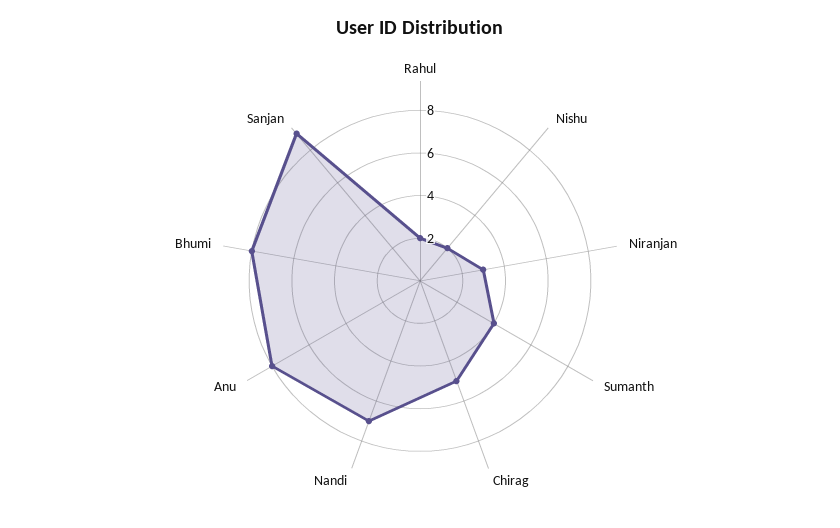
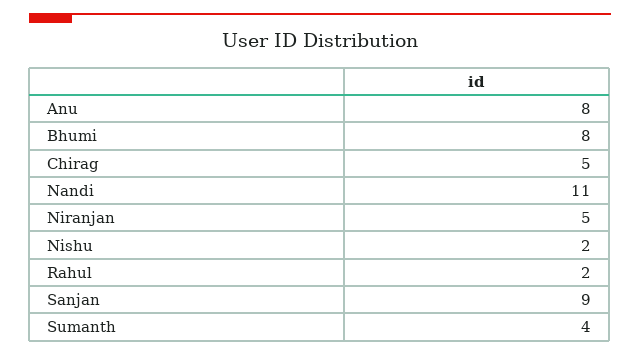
  {
    "Rahul": 2,
    "Nishu": 2,
-   "Niranjan": 3,
+   "Niranjan": 5,
    "Sumanth": 4,
    "Chirag": 5,
-   "Nandi": 7,
+   "Nandi": 11,
    "Anu": 8,
    "Bhumi": 8,
    "Sanjan": 9
  }

